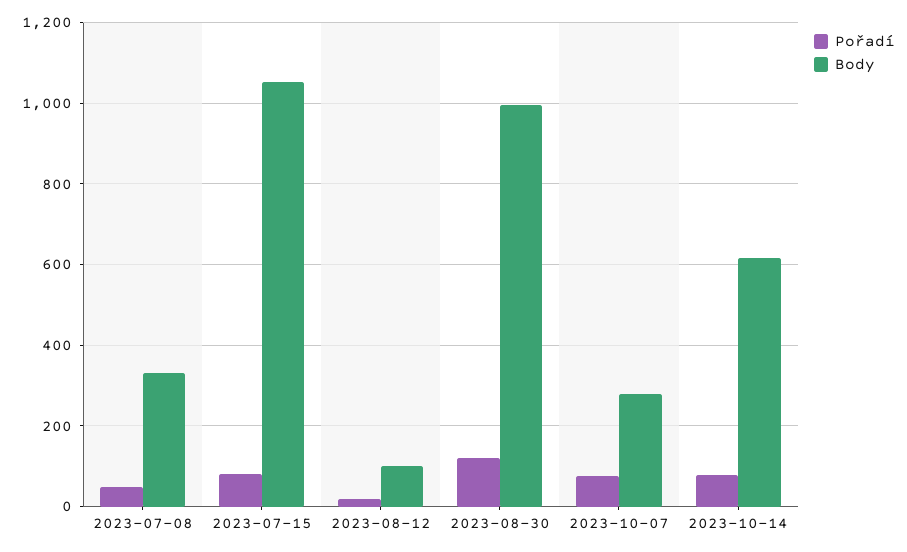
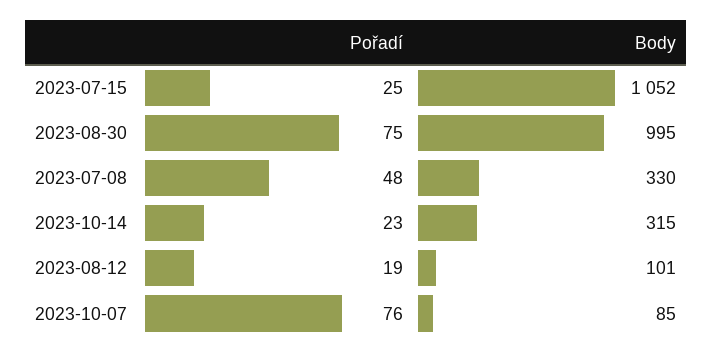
  {
    "Pořadí": {
      "2023-07-08": 48,
-     "2023-07-15": 80,
+     "2023-07-15": 25,
      "2023-08-12": 19,
-     "2023-08-30": 120,
+     "2023-08-30": 75,
      "2023-10-07": 76,
-     "2023-10-14": 80
+     "2023-10-14": 23
    },
    "Body": {
      "2023-07-08": 330,
      "2023-07-15": 1052,
      "2023-08-12": 101,
      "2023-08-30": 995,
-     "2023-10-07": 280,
+     "2023-10-07": 85,
-     "2023-10-14": 620
+     "2023-10-14": 315
    }
  }

